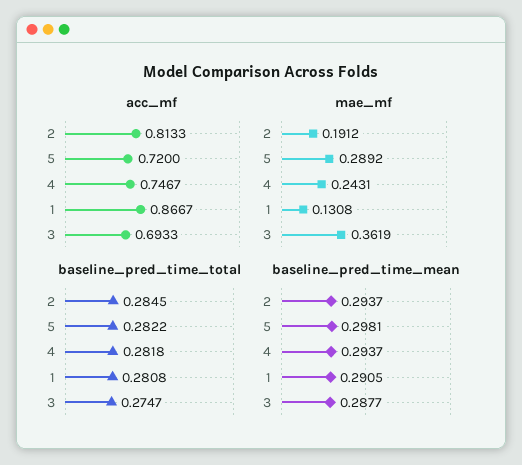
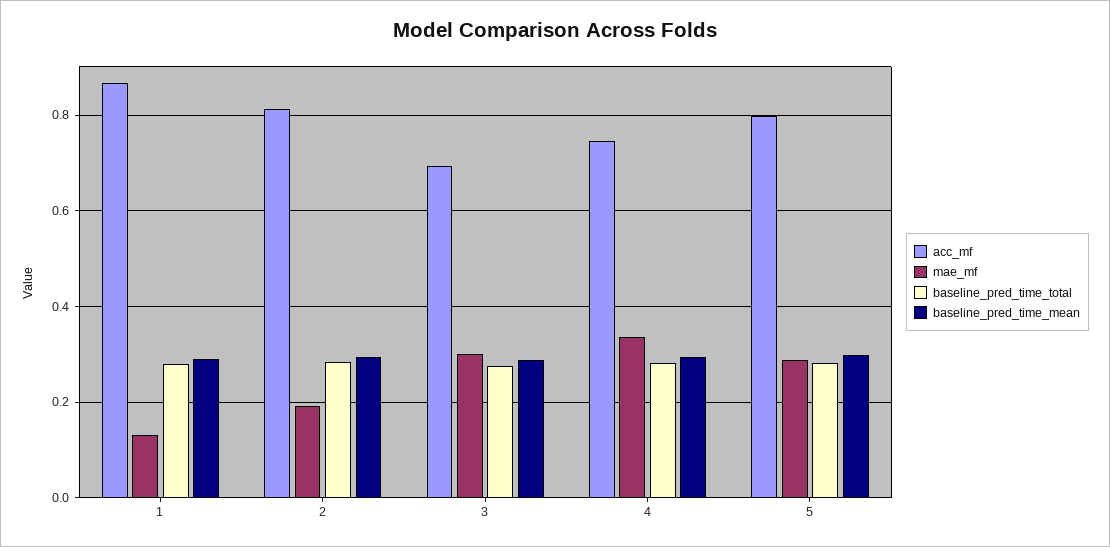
  {
    "acc_mf": {
      "2": 0.8133,
-     "5": 0.72,
+     "5": 0.8,
      "4": 0.7467,
      "1": 0.8667,
      "3": 0.6933
    },
    "mae_mf": {
      "2": 0.1912,
      "5": 0.2892,
-     "4": 0.2431,
+     "4": 0.34,
      "1": 0.1308,
-     "3": 0.3619
+     "3": 0.3
    },
    "baseline_pred_time_total": {
      "2": 0.2845,
      "5": 0.2822,
      "4": 0.2818,
      "1": 0.2808,
      "3": 0.2747
    },
    "baseline_pred_time_mean": {
      "2": 0.2937,
      "5": 0.2981,
      "4": 0.2937,
      "1": 0.2905,
      "3": 0.2877
    }
  }

